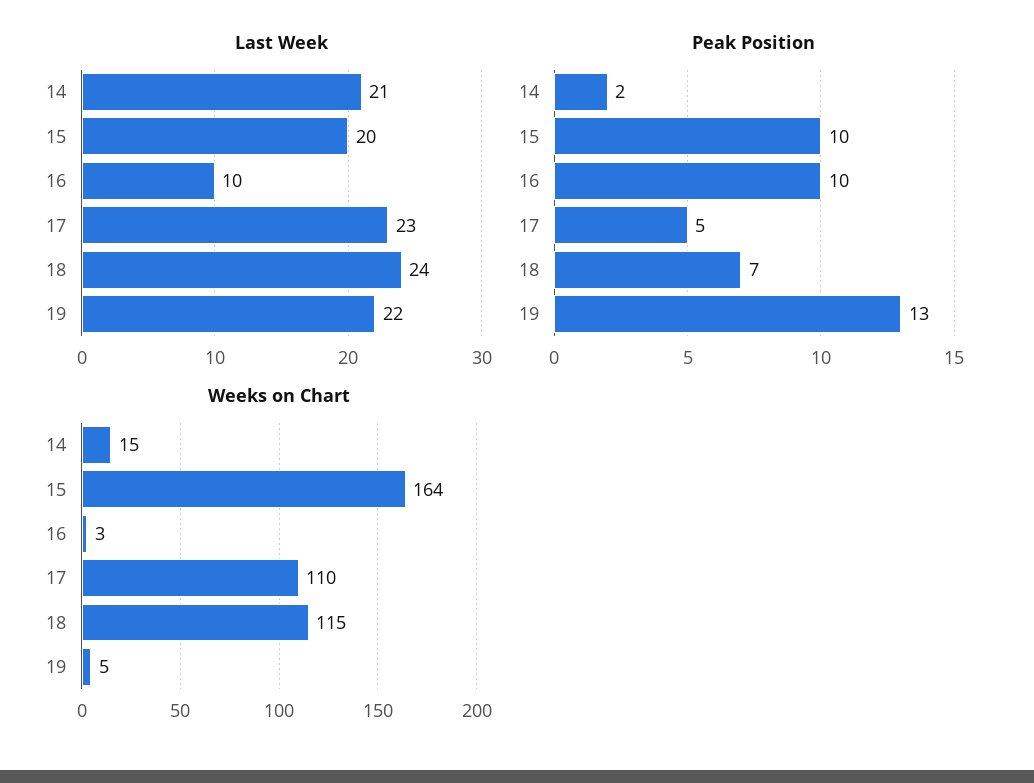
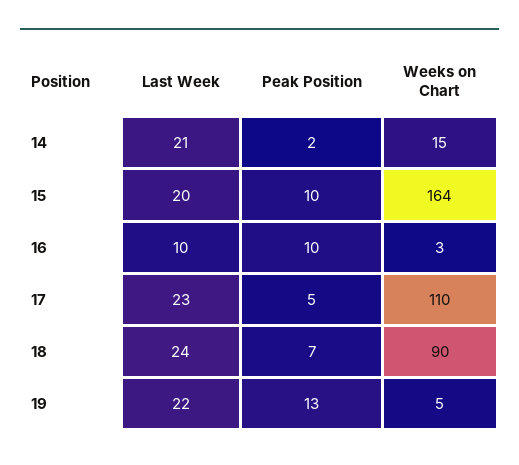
  {
    "Last Week": {
      "14": 21,
      "15": 20,
      "16": 10,
      "17": 23,
      "18": 24,
      "19": 22
    },
    "Peak Position": {
      "14": 2,
      "15": 10,
      "16": 10,
      "17": 5,
      "18": 7,
      "19": 13
    },
    "Weeks on Chart": {
      "14": 15,
      "15": 164,
      "16": 3,
      "17": 110,
-     "18": 115,
+     "18": 90,
      "19": 5
    }
  }

